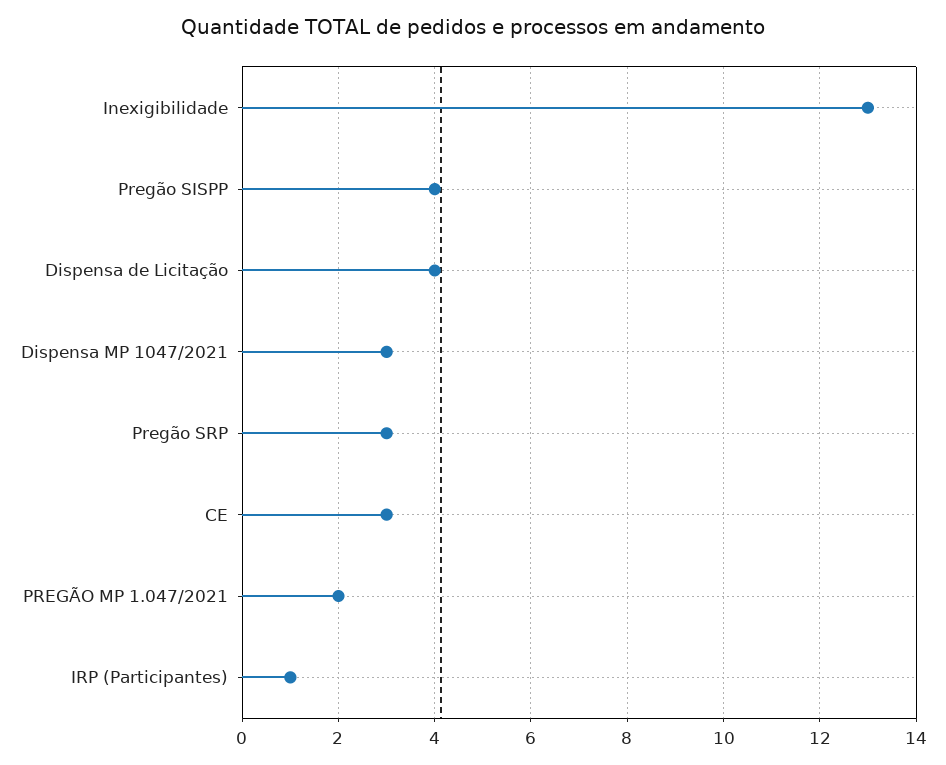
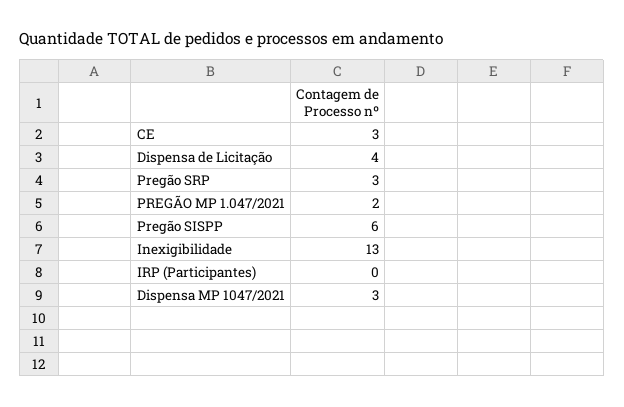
  {
    "Inexigibilidade": 13,
-   "Pregão SISPP": 4,
+   "Pregão SISPP": 6,
    "Dispensa de Licitação": 4,
    "Dispensa MP 1047/2021": 3,
    "Pregão SRP": 3,
    "CE": 3,
    "PREGÃO MP 1.047/2021": 2,
-   "IRP (Participantes)": 1
+   "IRP (Participantes)": 0
  }

